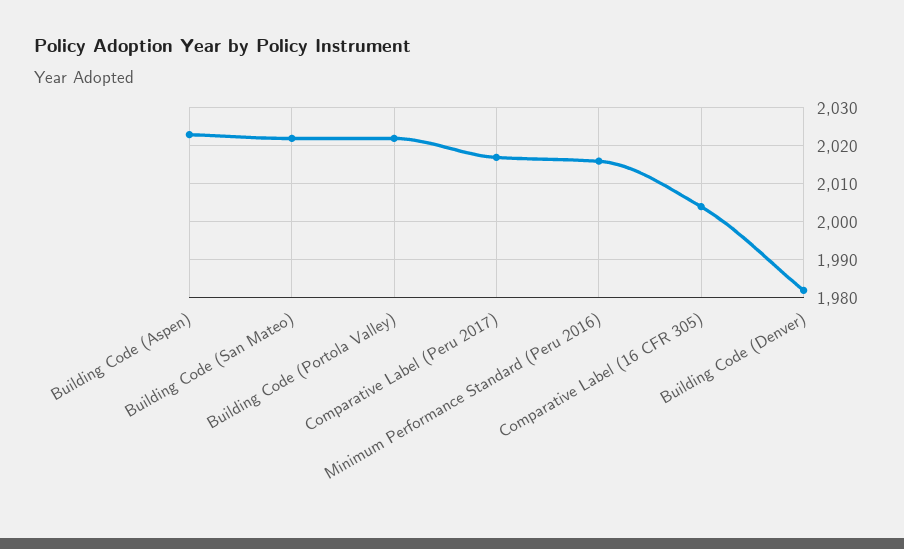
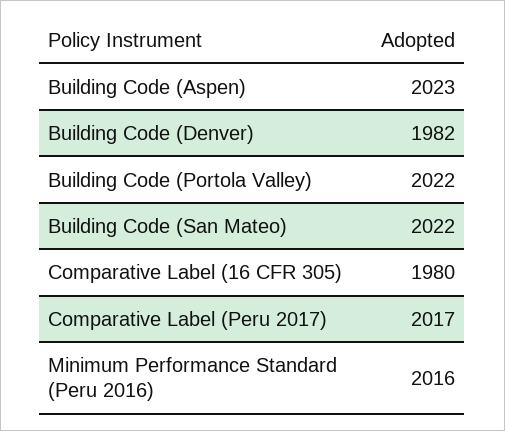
  {
    "Building Code (Aspen)": 2023,
    "Building Code (San Mateo)": 2022,
    "Building Code (Portola Valley)": 2022,
    "Comparative Label (Peru 2017)": 2017,
    "Minimum Performance Standard (Peru 2016)": 2016,
-   "Comparative Label (16 CFR 305)": 2005,
+   "Comparative Label (16 CFR 305)": 1980,
    "Building Code (Denver)": 1982
  }

